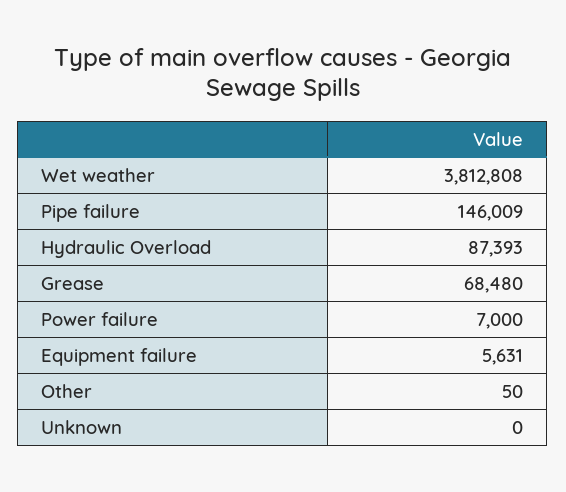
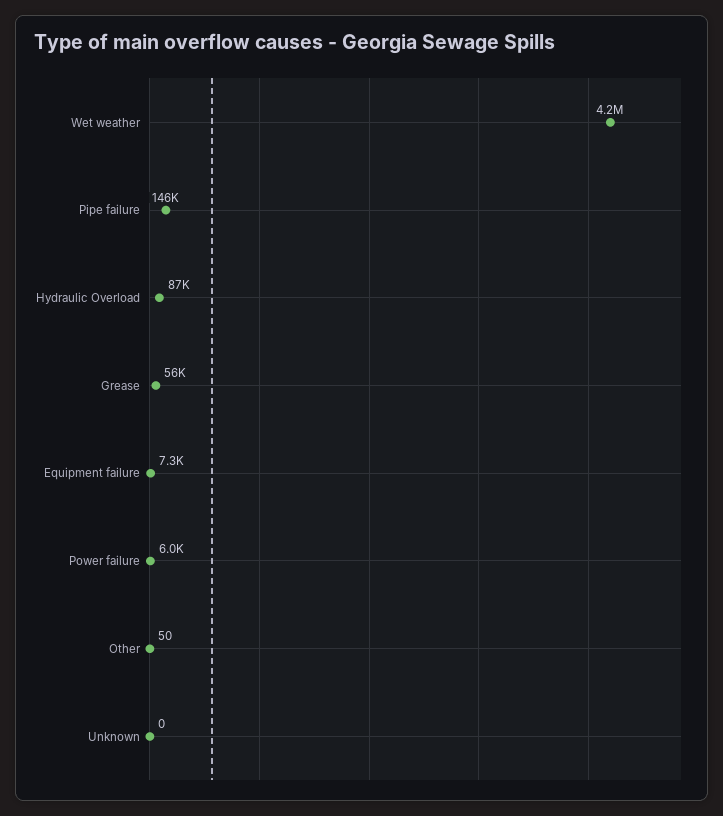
  {
-   "Wet weather": 3812808,
+   "Wet weather": 4200000,
    "Pipe failure": 146009,
    "Hydraulic Overload": 87393,
-   "Grease": 68480,
+   "Grease": 56000,
-   "Power failure": 7000,
+   "Power failure": 6000,
-   "Equipment failure": 5631,
+   "Equipment failure": 7300,
    "Other": 50,
    "Unknown": 0
  }

